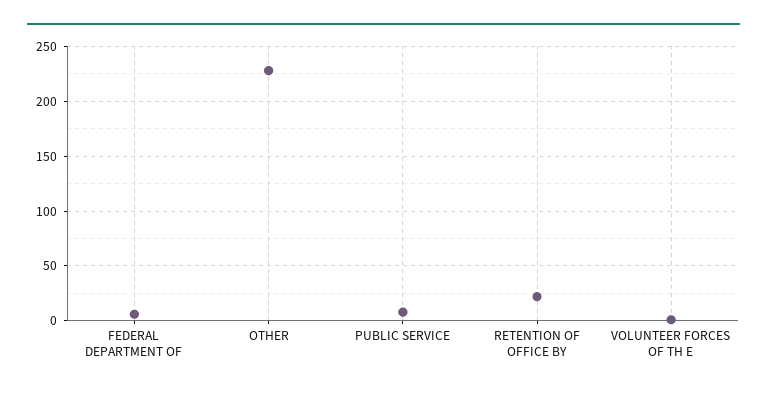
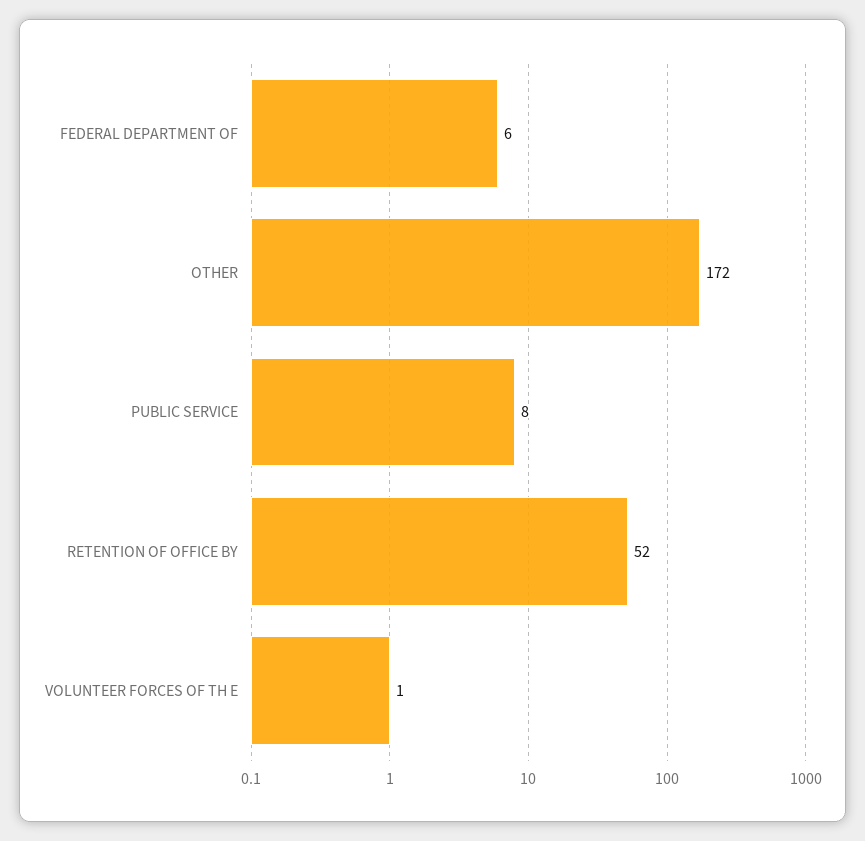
  {
    "FEDERAL DEPARTMENT OF": 6,
-   "OTHER": 230,
+   "OTHER": 172,
    "PUBLIC SERVICE": 8,
-   "RETENTION OF OFFICE BY": 20,
+   "RETENTION OF OFFICE BY": 52,
    "VOLUNTEER FORCES OF TH E": 1
  }

